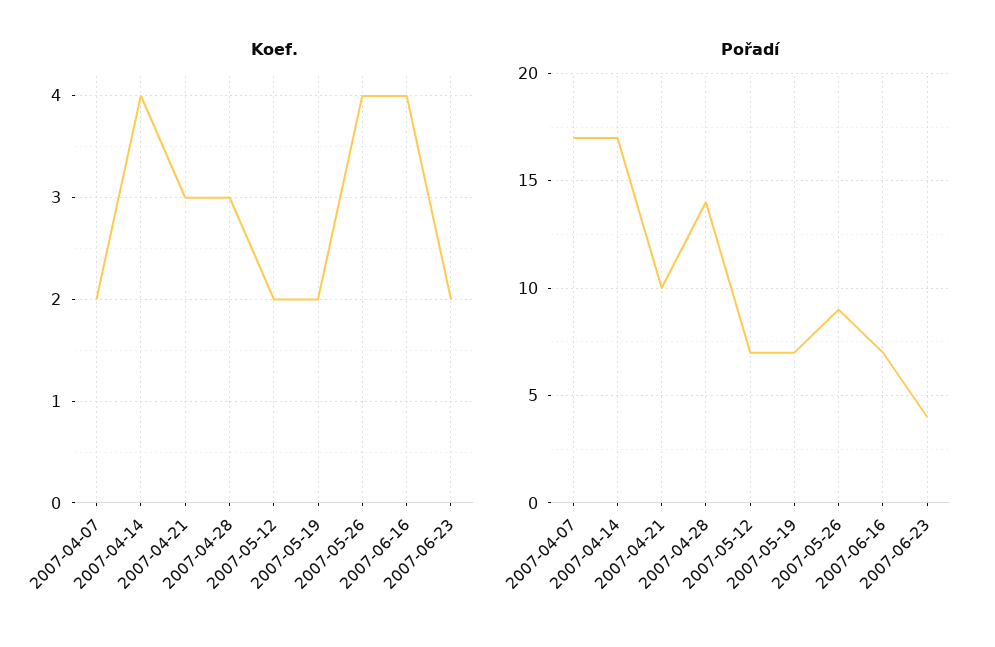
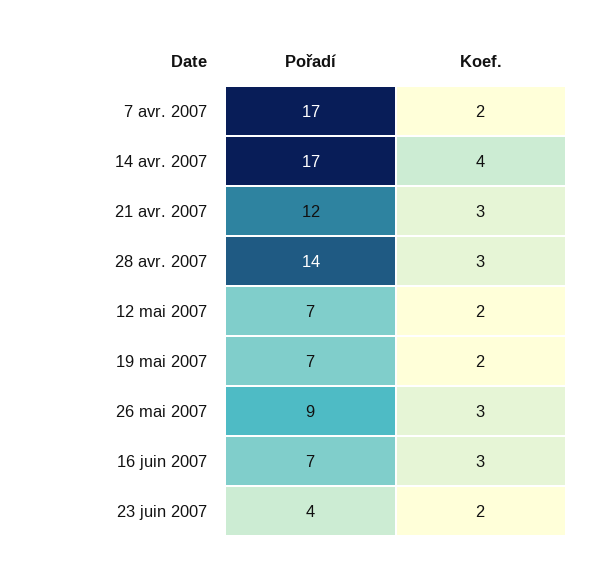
  {
    "Koef.": {
      "2007-04-07": 2,
      "2007-04-14": 4,
      "2007-04-21": 3,
      "2007-04-28": 3,
      "2007-05-12": 2,
      "2007-05-19": 2,
-     "2007-05-26": 4,
+     "2007-05-26": 3,
-     "2007-06-16": 4,
+     "2007-06-16": 3,
      "2007-06-23": 2
    },
    "Pořadí": {
      "2007-04-07": 17,
      "2007-04-14": 17,
-     "2007-04-21": 10,
+     "2007-04-21": 12,
      "2007-04-28": 14,
      "2007-05-12": 7,
      "2007-05-19": 7,
      "2007-05-26": 9,
      "2007-06-16": 7,
      "2007-06-23": 4
    }
  }

